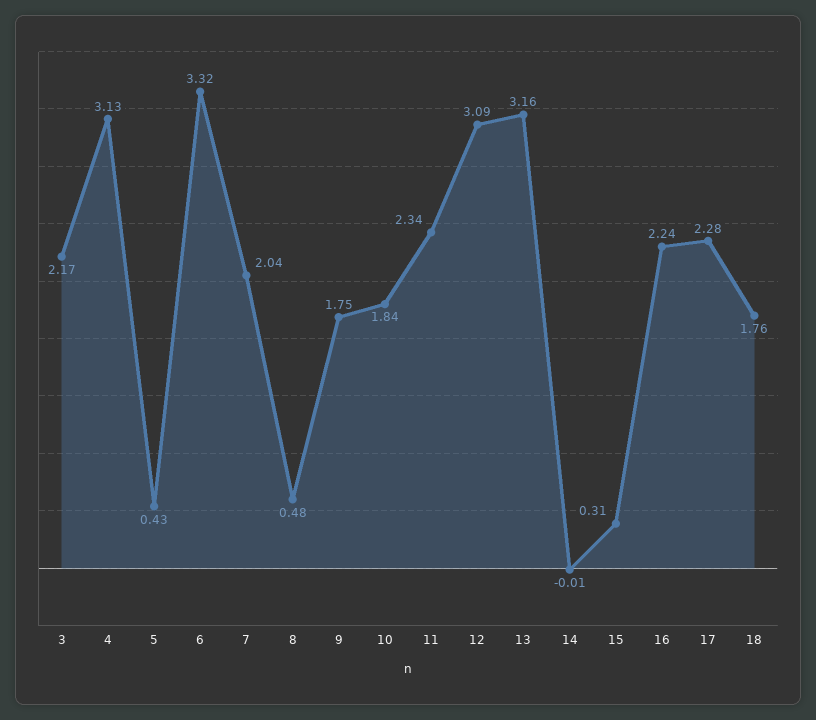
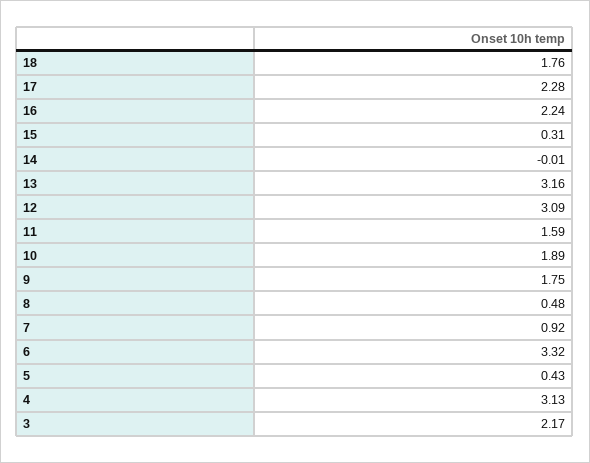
  {
    "3": 2.17,
    "4": 3.13,
    "5": 0.43,
    "6": 3.32,
-   "7": 2.04,
+   "7": 0.92,
    "8": 0.48,
    "9": 1.75,
-   "10": 1.84,
+   "10": 1.89,
-   "11": 2.34,
+   "11": 1.59,
    "12": 3.09,
    "13": 3.16,
    "14": -0.01,
    "15": 0.31,
    "16": 2.24,
    "17": 2.28,
    "18": 1.76
  }

